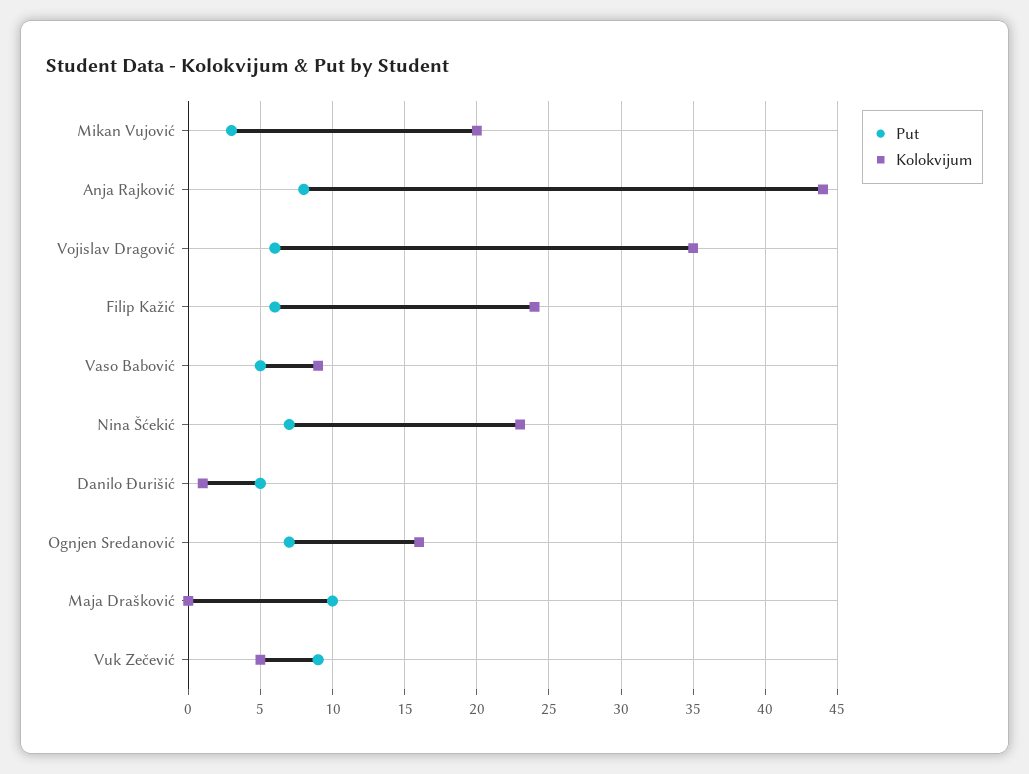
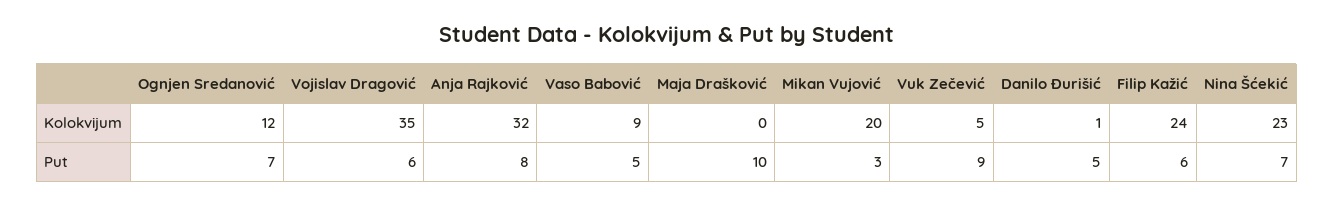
  {
    "Put": {
      "Mikan Vujović": 3,
      "Anja Rajković": 8,
      "Vojislav Dragović": 6,
      "Filip Kažić": 6,
      "Vaso Babović": 5,
      "Nina Šćekić": 7,
      "Danilo Đurišić": 5,
      "Ognjen Sredanović": 7,
      "Maja Drašković": 10,
      "Vuk Zečević": 9
    },
    "Kolokvijum": {
      "Mikan Vujović": 20,
-     "Anja Rajković": 44,
+     "Anja Rajković": 32,
      "Vojislav Dragović": 35,
      "Filip Kažić": 24,
      "Vaso Babović": 9,
      "Nina Šćekić": 23,
      "Danilo Đurišić": 1,
-     "Ognjen Sredanović": 16,
+     "Ognjen Sredanović": 12,
      "Maja Drašković": 0,
      "Vuk Zečević": 5
    }
  }

